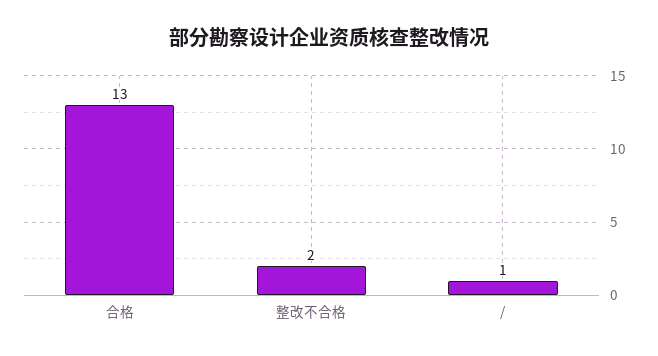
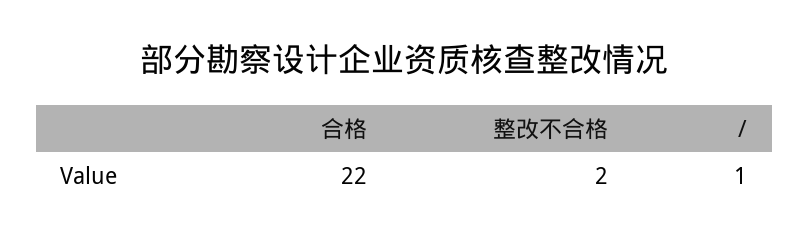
  {
-   "合格": 13,
+   "合格": 22,
    "整改不合格": 2,
    "/": 1
  }

